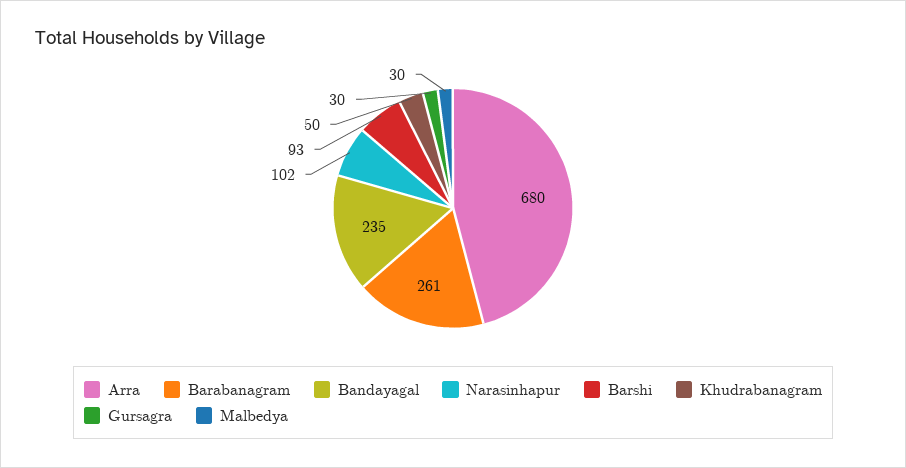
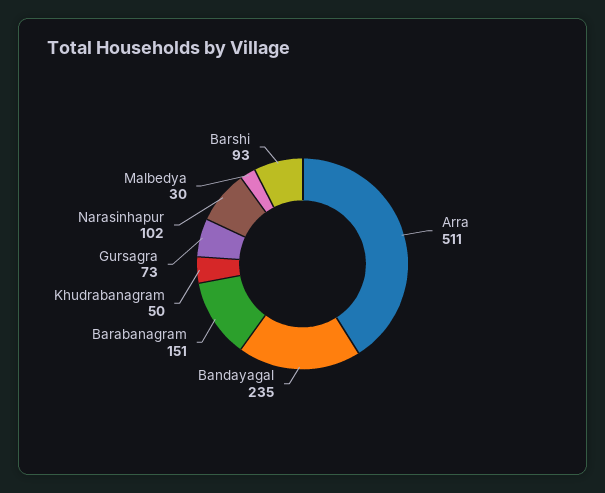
  {
-   "Arra": 680,
+   "Arra": 511,
-   "Barabanagram": 261,
+   "Barabanagram": 151,
    "Bandayagal": 235,
    "Narasinhapur": 102,
    "Barshi": 93,
    "Khudrabanagram": 50,
-   "Gursagra": 30,
+   "Gursagra": 73,
    "Malbedya": 30
  }

